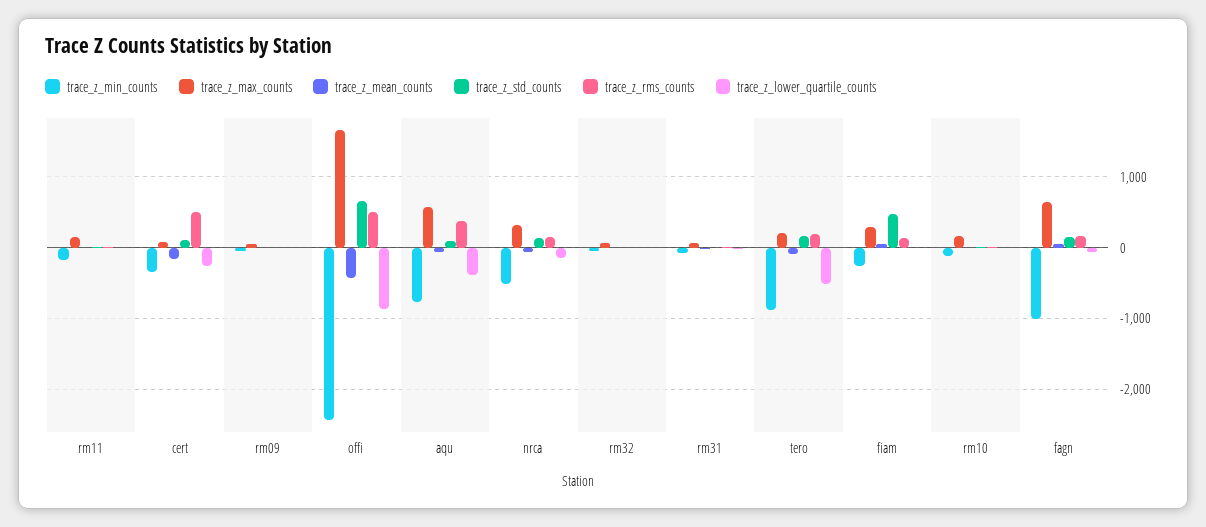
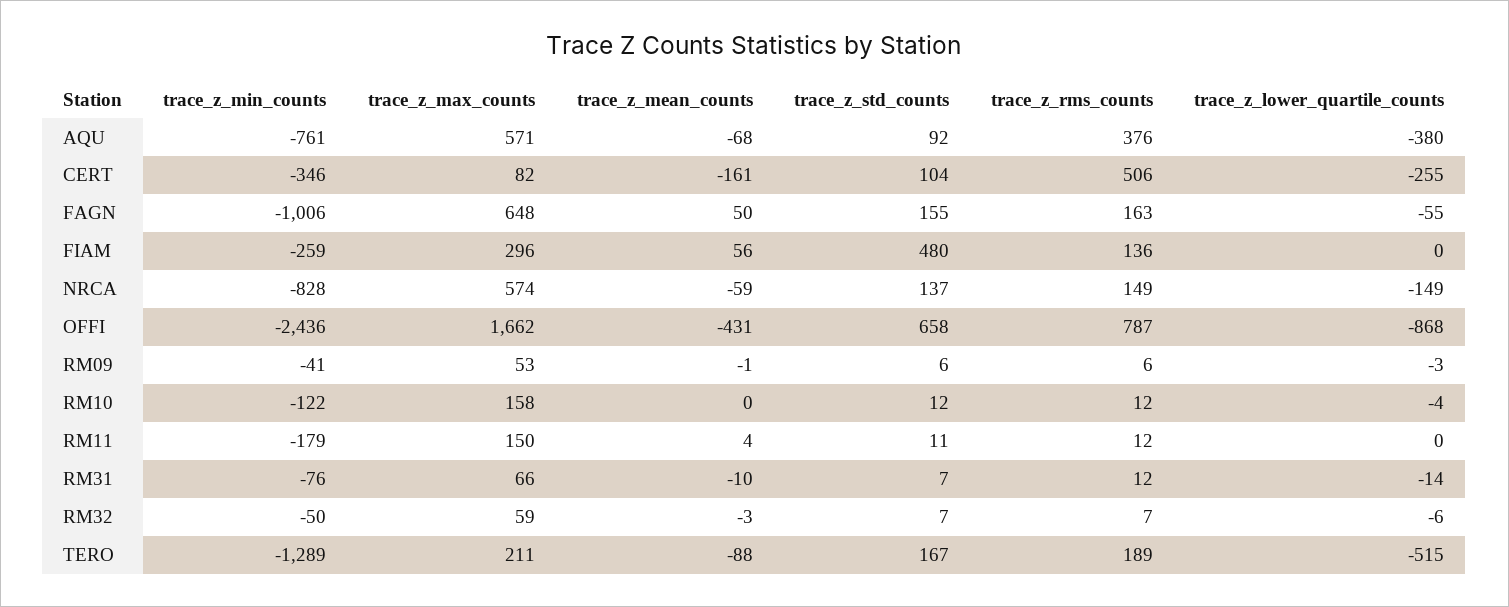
  {
    "trace_z_min_counts": {
      "rm11": -179,
      "cert": -346,
      "rm09": -41,
      "offi": -2436,
      "aqu": -761,
-     "nrca": -500,
+     "nrca": -828,
      "rm32": -50,
      "rm31": -76,
-     "tero": -900,
+     "tero": -1289,
      "fiam": -259,
      "rm10": -122,
      "fagn": -1006
    },
    "trace_z_max_counts": {
      "rm11": 150,
      "cert": 82,
      "rm09": 53,
      "offi": 1662,
      "aqu": 571,
-     "nrca": 300,
+     "nrca": 574,
      "rm32": 59,
      "rm31": 66,
      "tero": 211,
      "fiam": 296,
      "rm10": 158,
      "fagn": 648
    },
    "trace_z_mean_counts": {
      "rm11": 4,
      "cert": -161,
      "rm09": -1,
      "offi": -431,
      "aqu": -68,
      "nrca": -59,
      "rm32": -3,
      "rm31": -10,
      "tero": -88,
      "fiam": 56,
      "rm10": 0,
      "fagn": 50
    },
    "trace_z_std_counts": {
      "rm11": 11,
      "cert": 104,
      "rm09": 6,
      "offi": 658,
      "aqu": 92,
      "nrca": 137,
      "rm32": 7,
      "rm31": 7,
      "tero": 167,
      "fiam": 480,
      "rm10": 12,
      "fagn": 155
    },
    "trace_z_rms_counts": {
      "rm11": 12,
      "cert": 506,
      "rm09": 6,
-     "offi": 500,
+     "offi": 787,
      "aqu": 376,
      "nrca": 149,
      "rm32": 7,
      "rm31": 12,
      "tero": 189,
      "fiam": 136,
      "rm10": 12,
      "fagn": 163
    },
    "trace_z_lower_quartile_counts": {
      "rm11": 0,
      "cert": -255,
      "rm09": -3,
      "offi": -868,
      "aqu": -380,
      "nrca": -149,
      "rm32": -6,
      "rm31": -14,
      "tero": -515,
      "fiam": 0,
      "rm10": -4,
      "fagn": -55
    }
  }

